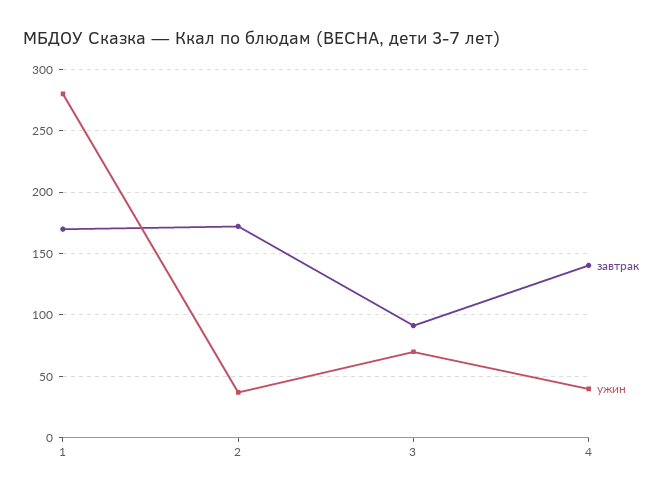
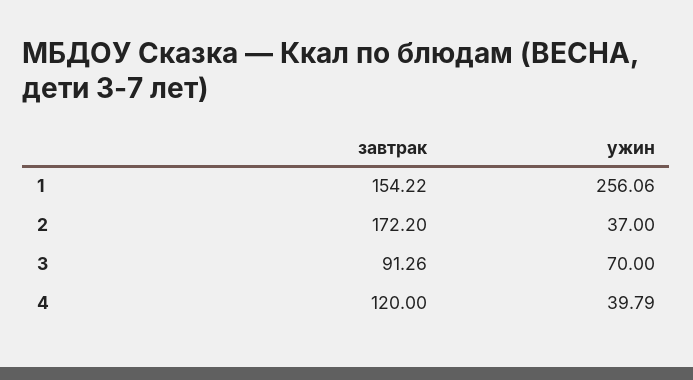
  {
    "завтрак": {
-     "1": 170,
+     "1": 154.22,
      "2": 172.2,
      "3": 91.26,
-     "4": 140
+     "4": 120
    },
    "ужин": {
-     "1": 280,
+     "1": 256.06,
      "2": 37,
      "3": 70,
      "4": 39.79
    }
  }

